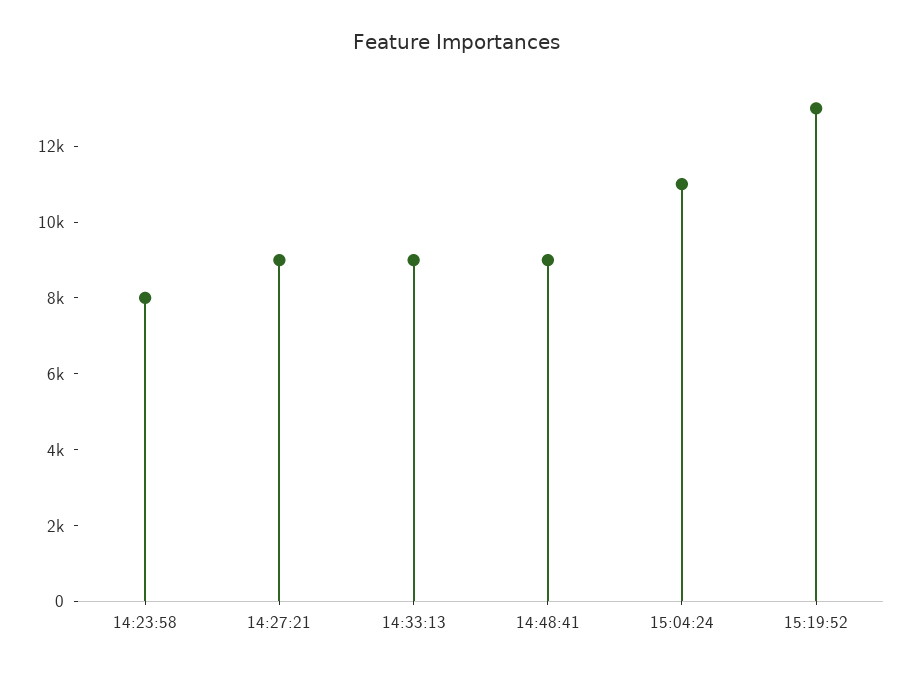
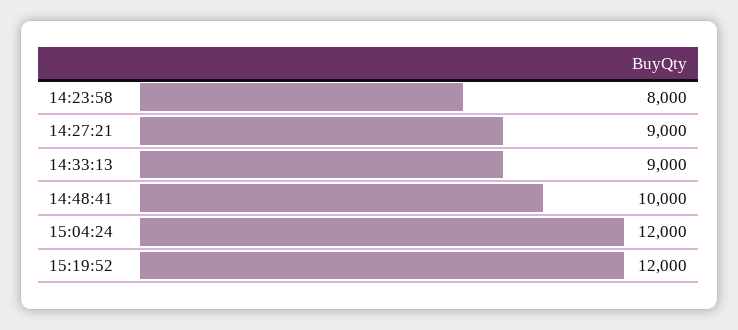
  {
    "14:23:58": 8000,
    "14:27:21": 9000,
    "14:33:13": 9000,
-   "14:48:41": 9000,
+   "14:48:41": 10000,
-   "15:04:24": 11000,
+   "15:04:24": 12000,
-   "15:19:52": 13000
+   "15:19:52": 12000
  }

